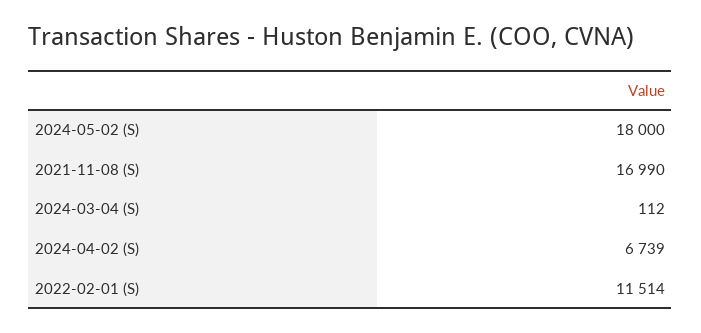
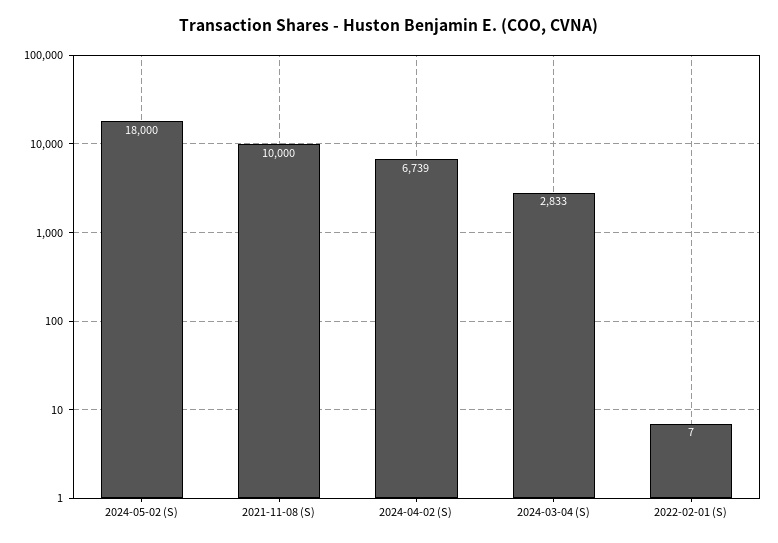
  {
    "2024-05-02 (S)": 18000,
-   "2021-11-08 (S)": 16990,
+   "2021-11-08 (S)": 10000,
-   "2024-03-04 (S)": 112,
+   "2024-03-04 (S)": 2833,
    "2024-04-02 (S)": 6739,
-   "2022-02-01 (S)": 11514
+   "2022-02-01 (S)": 7
  }

